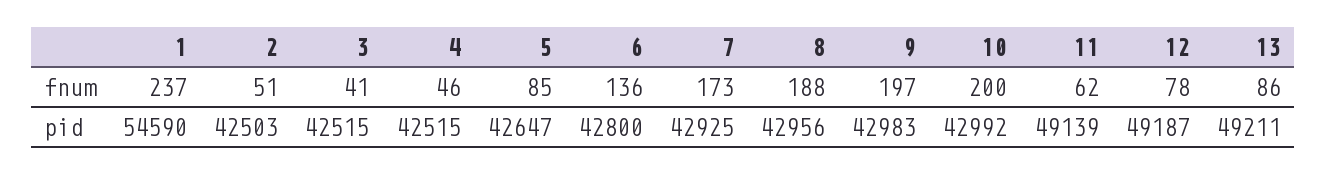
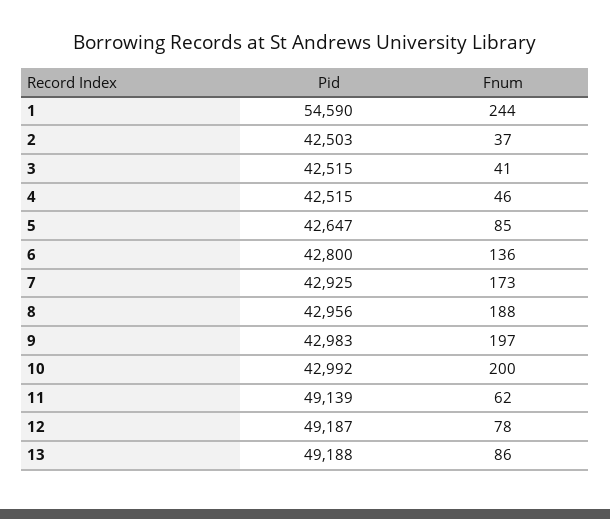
  {
    "1": {
-     "fnum": 237,
+     "fnum": 244,
      "pid": 54590
    },
    "2": {
-     "fnum": 51,
+     "fnum": 37,
      "pid": 42503
    },
    "3": {
      "fnum": 41,
      "pid": 42515
    },
    "4": {
      "fnum": 46,
      "pid": 42515
    },
    "5": {
      "fnum": 85,
      "pid": 42647
    },
    "6": {
      "fnum": 136,
      "pid": 42800
    },
    "7": {
      "fnum": 173,
      "pid": 42925
    },
    "8": {
      "fnum": 188,
      "pid": 42956
    },
    "9": {
      "fnum": 197,
      "pid": 42983
    },
    "10": {
      "fnum": 200,
      "pid": 42992
    },
    "11": {
      "fnum": 62,
      "pid": 49139
    },
    "12": {
      "fnum": 78,
      "pid": 49187
    },
    "13": {
      "fnum": 86,
-     "pid": 49211
+     "pid": 49188
    }
  }

